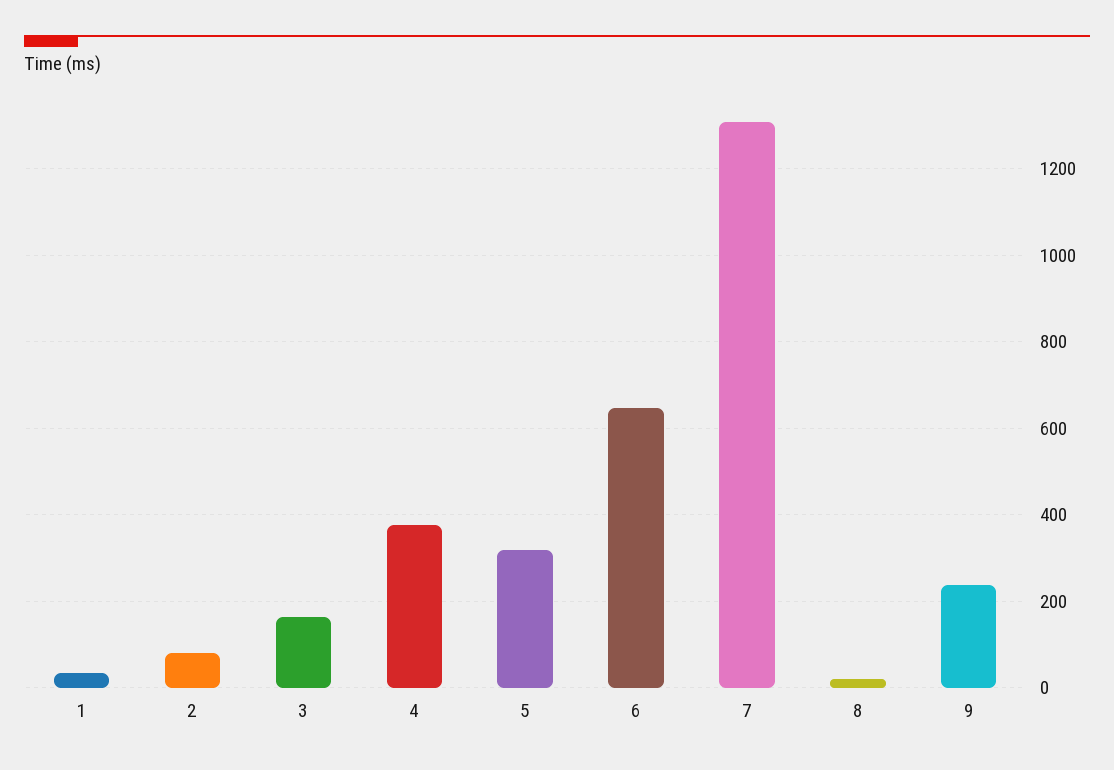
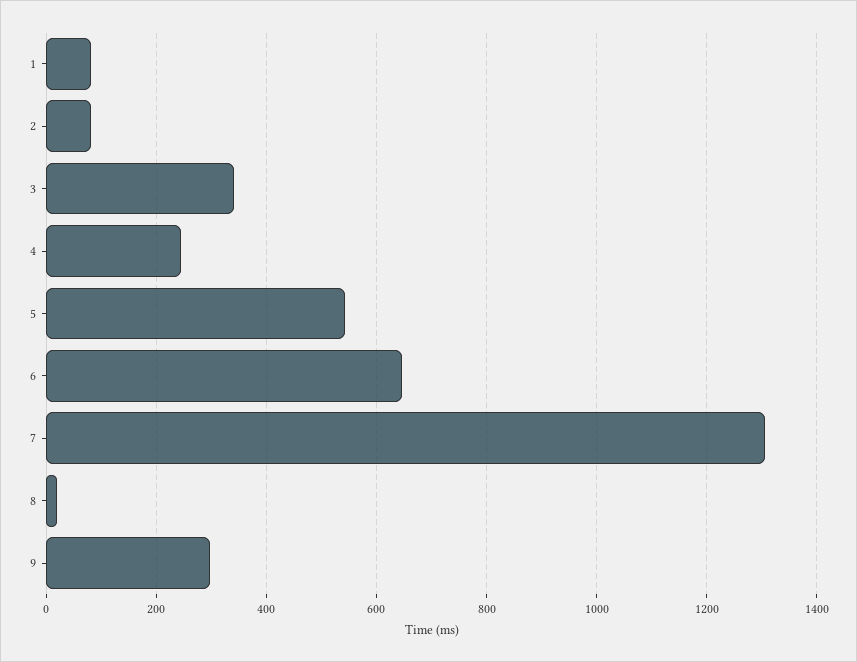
  {
-   "1": 40,
+   "1": 80,
    "2": 80,
-   "3": 160,
+   "3": 340,
-   "4": 380,
+   "4": 240,
-   "5": 320,
+   "5": 540,
    "6": 640,
    "7": 1300,
    "8": 20,
-   "9": 240
+   "9": 300
  }

